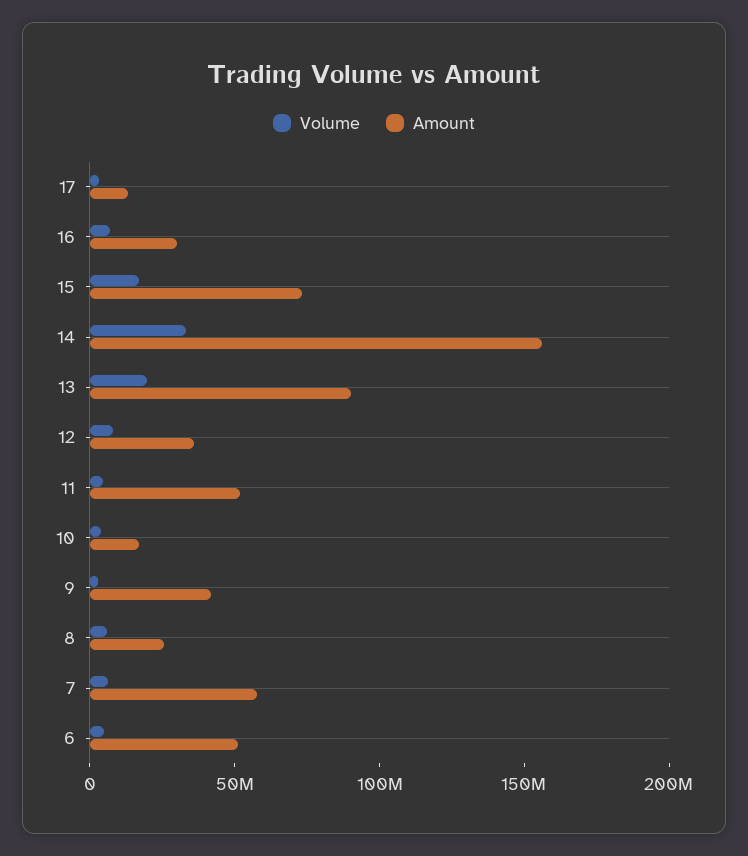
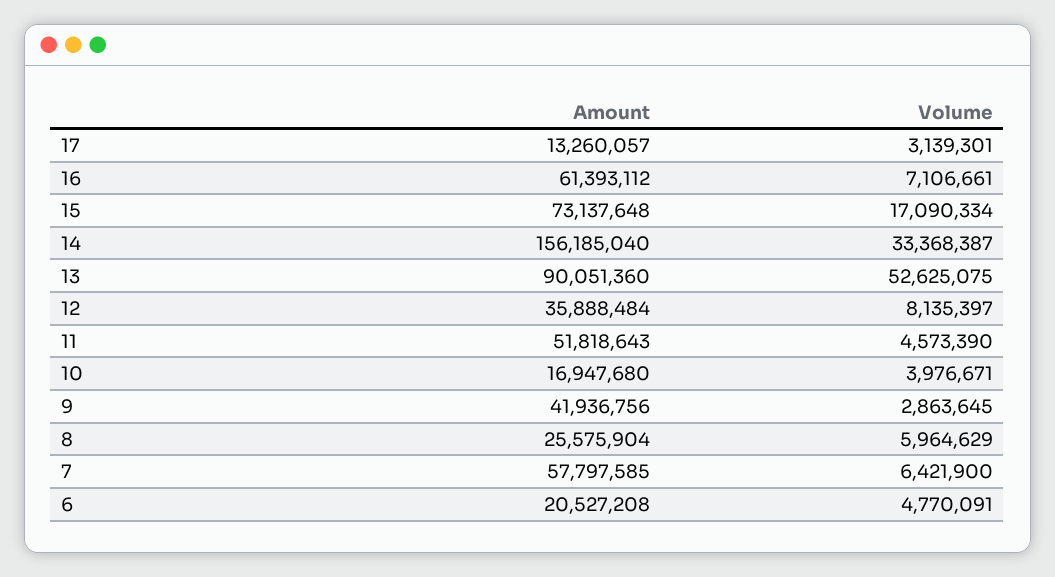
  {
    "Volume": {
      "17": 3139301,
      "16": 7106661,
      "15": 17090334,
      "14": 33368387,
-     "13": 20000000,
+     "13": 52625075,
      "12": 8135397,
      "11": 4573390,
      "10": 3976671,
      "9": 2863645,
      "8": 5964629,
      "7": 6421900,
      "6": 4770091
    },
    "Amount": {
      "17": 13260057,
-     "16": 30000000,
+     "16": 61393112,
      "15": 73137648,
      "14": 156185040,
      "13": 90051360,
      "12": 35888484,
      "11": 51818643,
      "10": 16947680,
      "9": 41936756,
      "8": 25575904,
      "7": 57797585,
-     "6": 50000000
+     "6": 20527208
    }
  }

